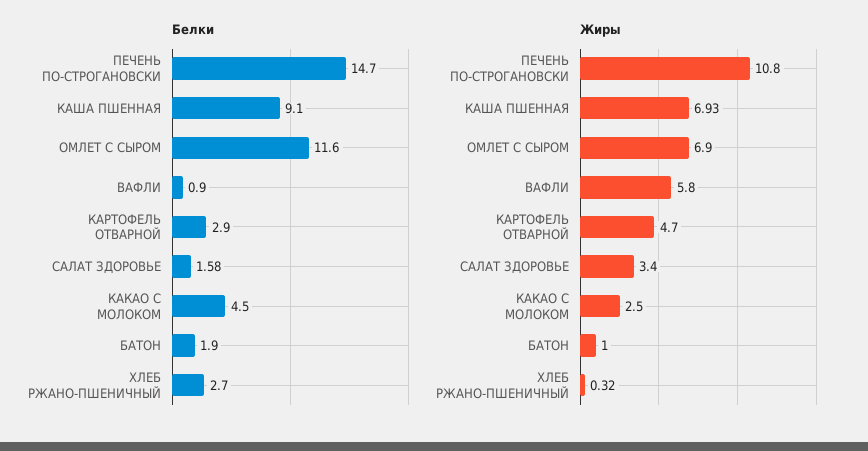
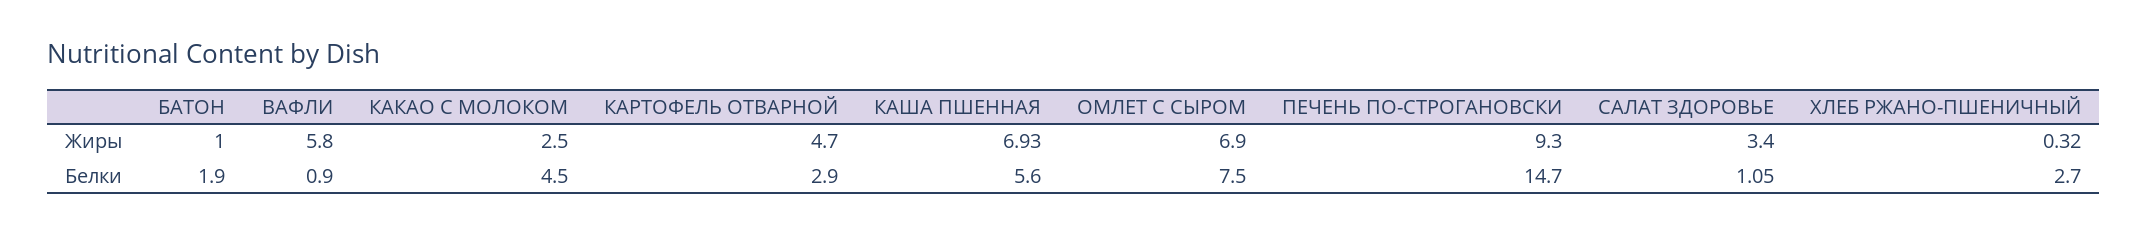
  {
    "Белки": {
      "ПЕЧЕНЬ ПО-СТРОГАНОВСКИ": 14.7,
-     "КАША ПШЕННАЯ": 9.1,
+     "КАША ПШЕННАЯ": 5.6,
-     "ОМЛЕТ С СЫРОМ": 11.6,
+     "ОМЛЕТ С СЫРОМ": 7.5,
      "ВАФЛИ": 0.9,
      "КАРТОФЕЛЬ ОТВАРНОЙ": 2.9,
-     "САЛАТ ЗДОРОВЬЕ": 1.58,
+     "САЛАТ ЗДОРОВЬЕ": 1.05,
      "КАКАО С МОЛОКОМ": 4.5,
      "БАТОН": 1.9,
      "ХЛЕБ РЖАНО-ПШЕНИЧНЫЙ": 2.7
    },
    "Жиры": {
-     "ПЕЧЕНЬ ПО-СТРОГАНОВСКИ": 10.8,
+     "ПЕЧЕНЬ ПО-СТРОГАНОВСКИ": 9.3,
      "КАША ПШЕННАЯ": 6.93,
      "ОМЛЕТ С СЫРОМ": 6.9,
      "ВАФЛИ": 5.8,
      "КАРТОФЕЛЬ ОТВАРНОЙ": 4.7,
      "САЛАТ ЗДОРОВЬЕ": 3.4,
      "КАКАО С МОЛОКОМ": 2.5,
      "БАТОН": 1,
      "ХЛЕБ РЖАНО-ПШЕНИЧНЫЙ": 0.32
    }
  }

